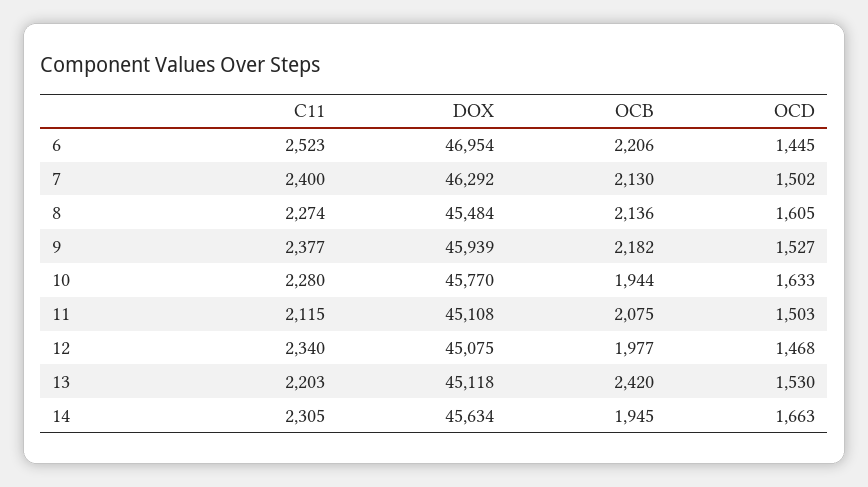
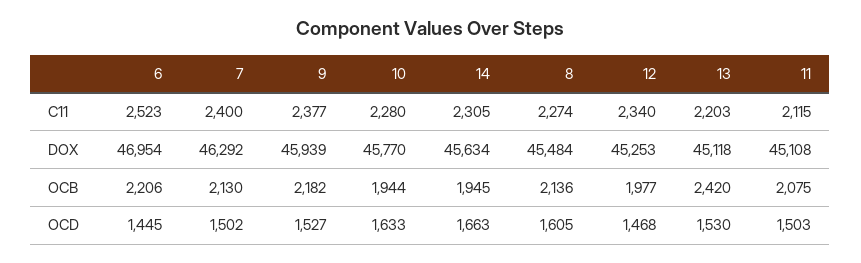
  {
    "C11": {
      "6": 2523,
      "7": 2400,
      "8": 2274,
      "9": 2377,
      "10": 2280,
      "11": 2115,
      "12": 2340,
      "13": 2203,
      "14": 2305
    },
    "DOX": {
      "6": 46954,
      "7": 46292,
      "8": 45484,
      "9": 45939,
      "10": 45770,
      "11": 45108,
-     "12": 45075,
+     "12": 45253,
      "13": 45118,
      "14": 45634
    },
    "OCB": {
      "6": 2206,
      "7": 2130,
      "8": 2136,
      "9": 2182,
      "10": 1944,
      "11": 2075,
      "12": 1977,
      "13": 2420,
      "14": 1945
    },
    "OCD": {
      "6": 1445,
      "7": 1502,
      "8": 1605,
      "9": 1527,
      "10": 1633,
      "11": 1503,
      "12": 1468,
      "13": 1530,
      "14": 1663
    }
  }

